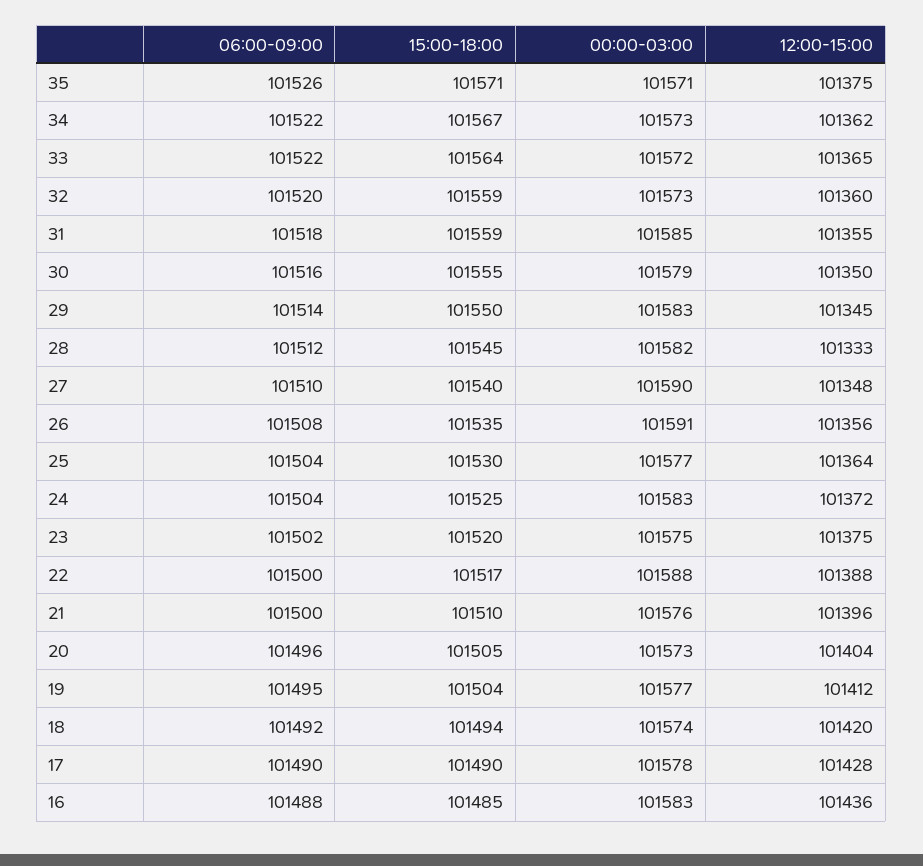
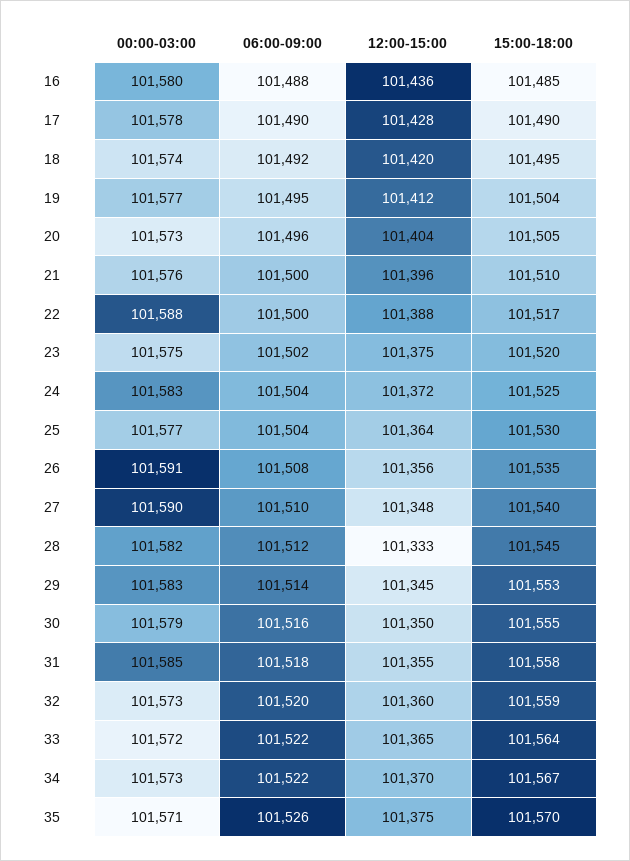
  {
    "06:00-09:00": {
      "35": 101526,
      "34": 101522,
      "33": 101522,
      "32": 101520,
      "31": 101518,
      "30": 101516,
      "29": 101514,
      "28": 101512,
      "27": 101510,
      "26": 101508,
      "25": 101504,
      "24": 101504,
      "23": 101502,
      "22": 101500,
      "21": 101500,
      "20": 101496,
      "19": 101495,
      "18": 101492,
      "17": 101490,
      "16": 101488
    },
    "15:00-18:00": {
-     "35": 101571,
+     "35": 101570,
      "34": 101567,
      "33": 101564,
      "32": 101559,
-     "31": 101559,
+     "31": 101558,
      "30": 101555,
-     "29": 101550,
+     "29": 101553,
      "28": 101545,
      "27": 101540,
      "26": 101535,
      "25": 101530,
      "24": 101525,
      "23": 101520,
      "22": 101517,
      "21": 101510,
      "20": 101505,
      "19": 101504,
-     "18": 101494,
+     "18": 101495,
      "17": 101490,
      "16": 101485
    },
    "00:00-03:00": {
      "35": 101571,
      "34": 101573,
      "33": 101572,
      "32": 101573,
      "31": 101585,
      "30": 101579,
      "29": 101583,
      "28": 101582,
      "27": 101590,
      "26": 101591,
      "25": 101577,
      "24": 101583,
      "23": 101575,
      "22": 101588,
      "21": 101576,
      "20": 101573,
      "19": 101577,
      "18": 101574,
      "17": 101578,
-     "16": 101583
+     "16": 101580
    },
    "12:00-15:00": {
      "35": 101375,
-     "34": 101362,
+     "34": 101370,
      "33": 101365,
      "32": 101360,
      "31": 101355,
      "30": 101350,
      "29": 101345,
      "28": 101333,
      "27": 101348,
      "26": 101356,
      "25": 101364,
      "24": 101372,
      "23": 101375,
      "22": 101388,
      "21": 101396,
      "20": 101404,
      "19": 101412,
      "18": 101420,
      "17": 101428,
      "16": 101436
    }
  }

